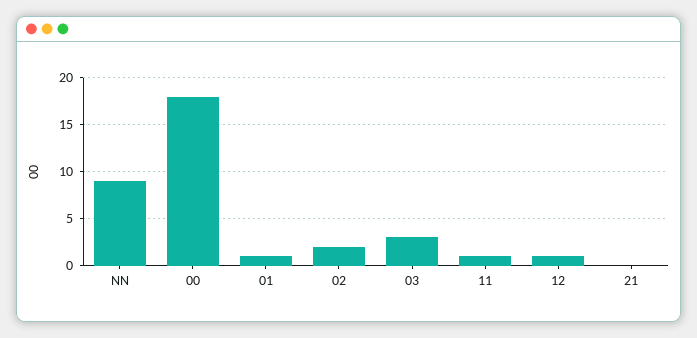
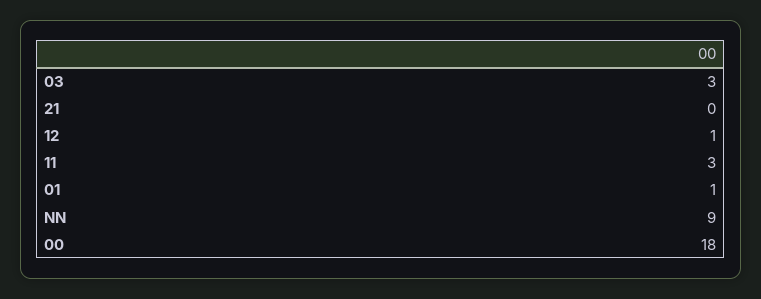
  {
    "NN": 9,
    "00": 18,
    "01": 1,
-   "02": 2,
    "03": 3,
-   "11": 1,
+   "11": 3,
    "12": 1,
    "21": 0
  }

